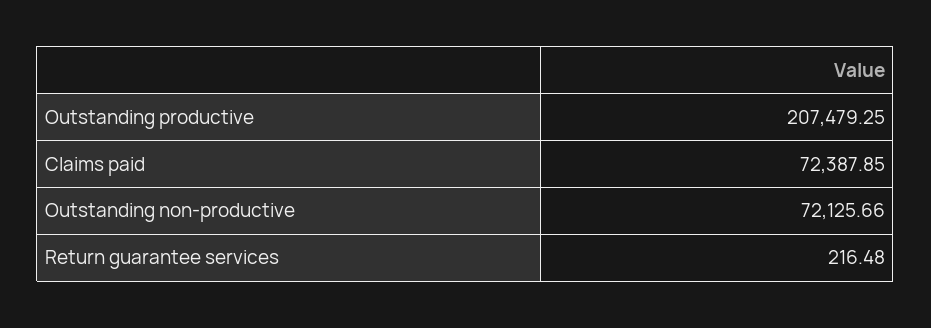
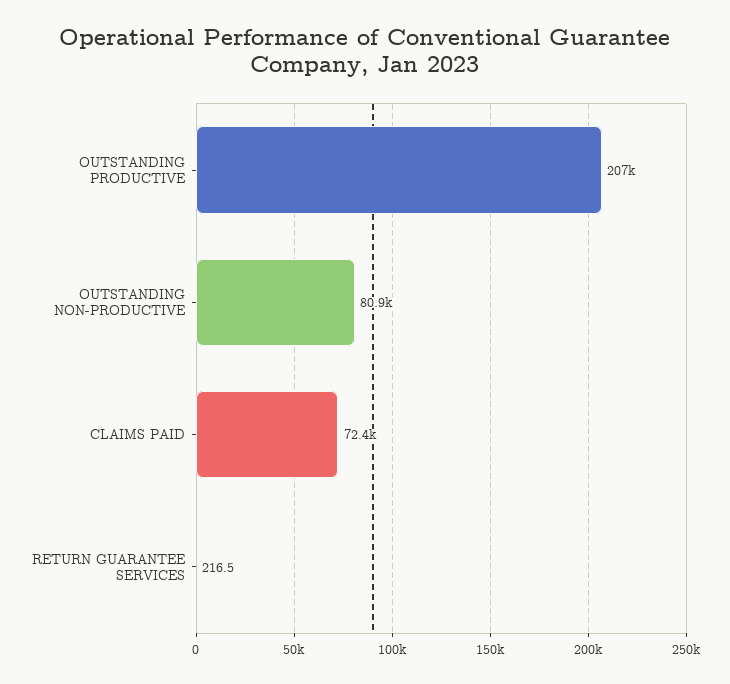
  {
    "Outstanding productive": 207479.25,
    "Claims paid": 72387.85,
-   "Outstanding non-productive": 72125.66,
+   "Outstanding non-productive": 80900,
    "Return guarantee services": 216.48
  }

